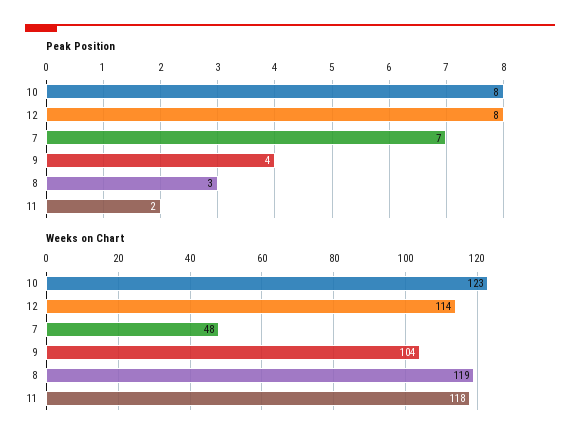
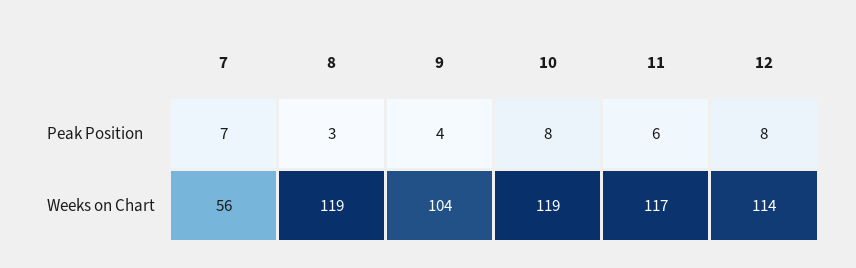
  {
    "Peak Position": {
      "10": 8,
      "12": 8,
      "7": 7,
      "9": 4,
      "8": 3,
-     "11": 2
+     "11": 6
    },
    "Weeks on Chart": {
-     "10": 123,
+     "10": 119,
      "12": 114,
-     "7": 48,
+     "7": 56,
      "9": 104,
      "8": 119,
-     "11": 118
+     "11": 117
    }
  }

